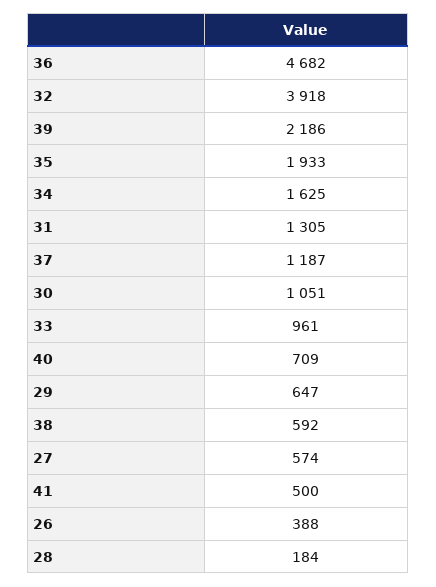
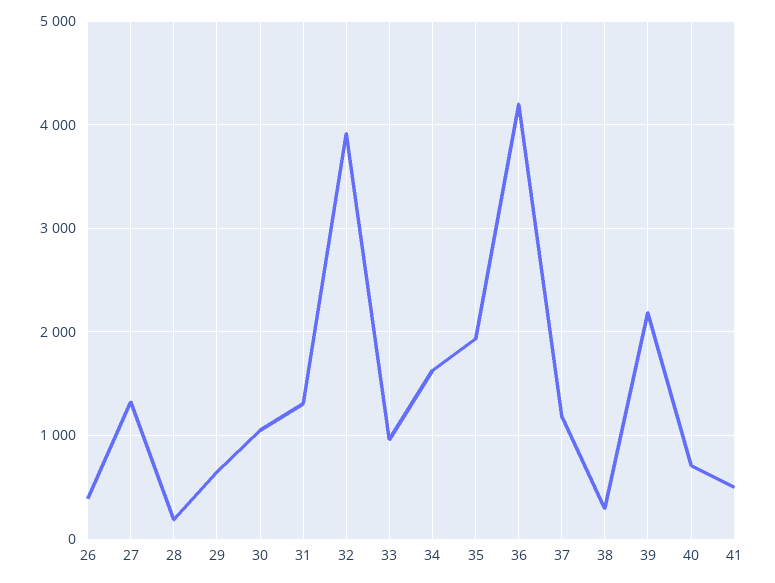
  {
-   "36": 4682,
+   "36": 4200,
    "32": 3918,
    "39": 2186,
    "35": 1933,
    "34": 1625,
    "31": 1305,
    "37": 1187,
    "30": 1051,
    "33": 961,
    "40": 709,
    "29": 647,
-   "38": 592,
+   "38": 300,
-   "27": 574,
+   "27": 1300,
    "41": 500,
    "26": 388,
    "28": 184
  }

